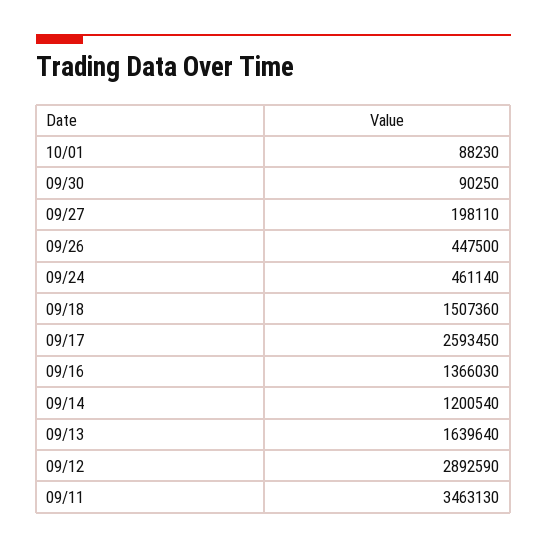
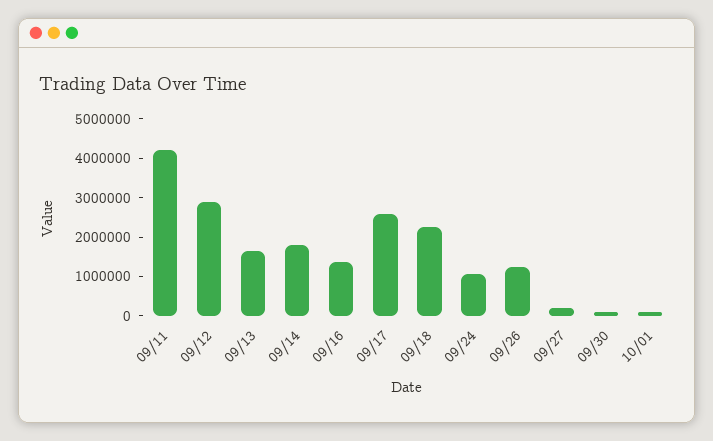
  {
    "10/01": 88230,
    "09/30": 90250,
    "09/27": 198110,
-   "09/26": 447500,
+   "09/26": 1250000,
-   "09/24": 461140,
+   "09/24": 1000000,
-   "09/18": 1507360,
+   "09/18": 2250000,
    "09/17": 2593450,
    "09/16": 1366030,
-   "09/14": 1200540,
+   "09/14": 1750000,
    "09/13": 1639640,
    "09/12": 2892590,
-   "09/11": 3463130
+   "09/11": 4250000
  }

